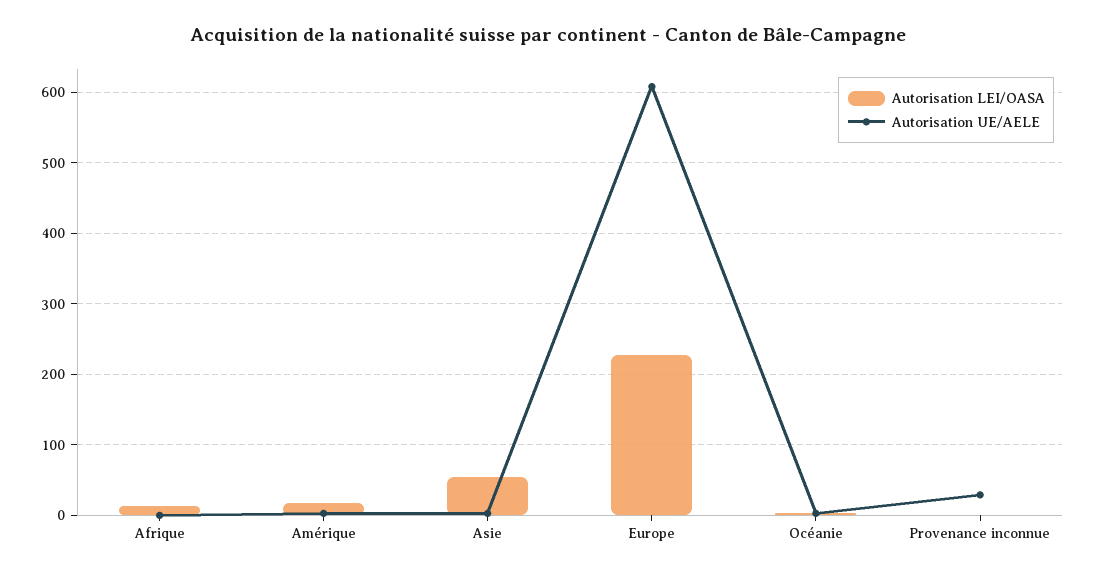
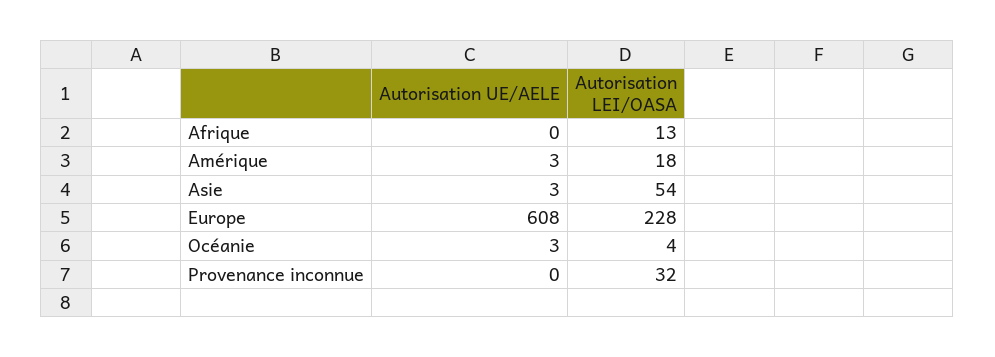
  {
    "Autorisation LEI/OASA": {
      "Afrique": 13,
      "Amérique": 18,
      "Asie": 54,
      "Europe": 228,
      "Océanie": 4,
-     "Provenance inconnue": 0
+     "Provenance inconnue": 32
    },
    "Autorisation UE/AELE": {
      "Afrique": 0,
      "Amérique": 3,
      "Asie": 3,
      "Europe": 608,
      "Océanie": 3,
-     "Provenance inconnue": 30
+     "Provenance inconnue": 0
    }
  }

